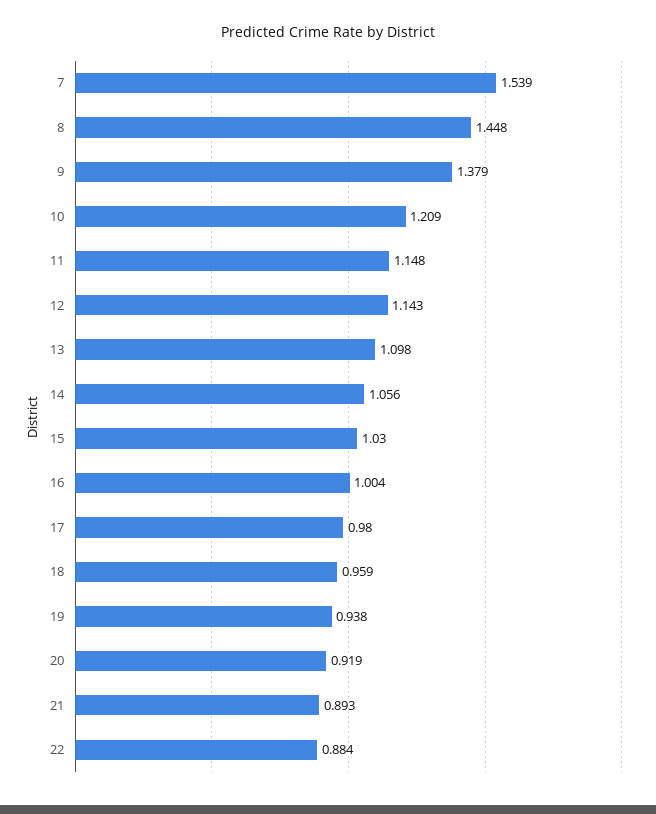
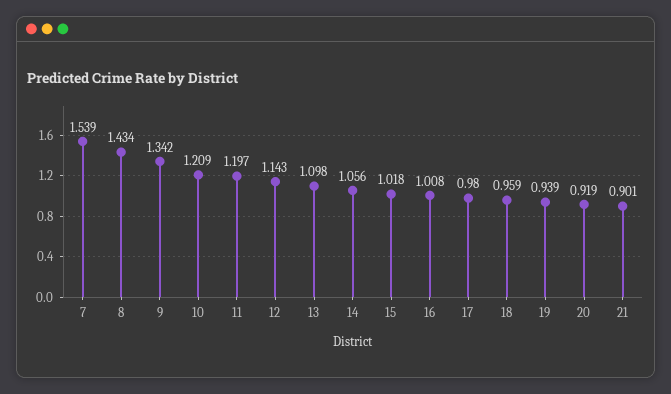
  {
    "7": 1.539,
-   "8": 1.448,
+   "8": 1.434,
-   "9": 1.379,
+   "9": 1.342,
    "10": 1.209,
-   "11": 1.148,
+   "11": 1.197,
    "12": 1.143,
    "13": 1.098,
    "14": 1.056,
-   "15": 1.03,
+   "15": 1.018,
-   "16": 1.004,
+   "16": 1.008,
    "17": 0.98,
    "18": 0.959,
-   "19": 0.938,
+   "19": 0.939,
    "20": 0.919,
-   "21": 0.893,
+   "21": 0.901
-   "22": 0.884
  }

